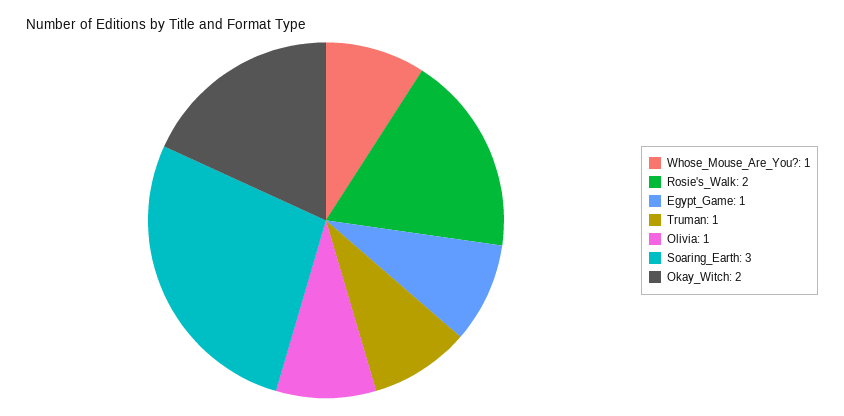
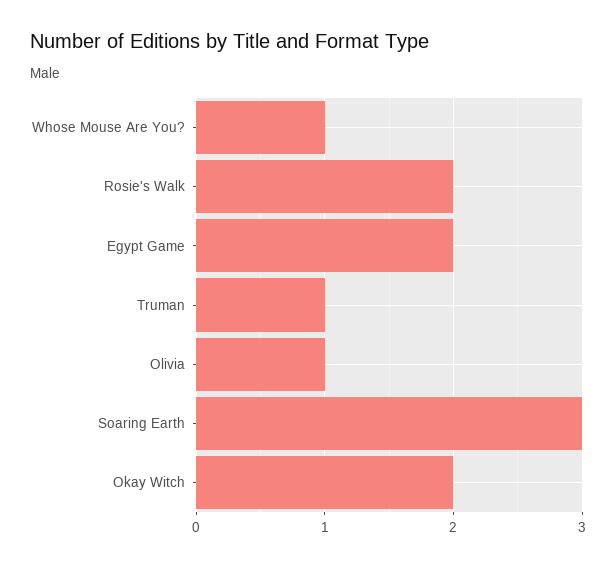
  {
    "Whose_Mouse_Are_You?": 1,
    "Rosie's_Walk": 2,
-   "Egypt_Game": 1,
+   "Egypt_Game": 2,
    "Truman": 1,
    "Olivia": 1,
    "Soaring_Earth": 3,
    "Okay_Witch": 2
  }

